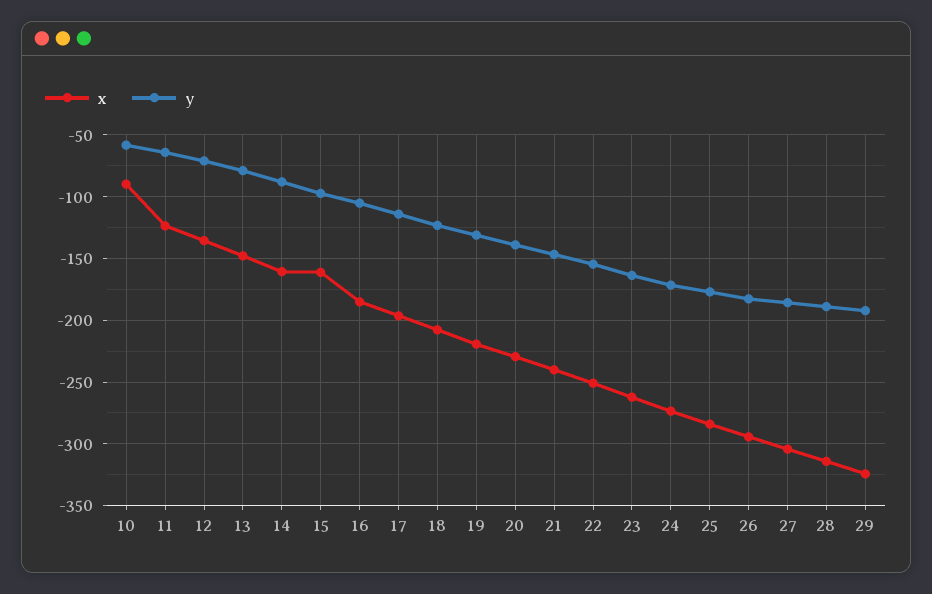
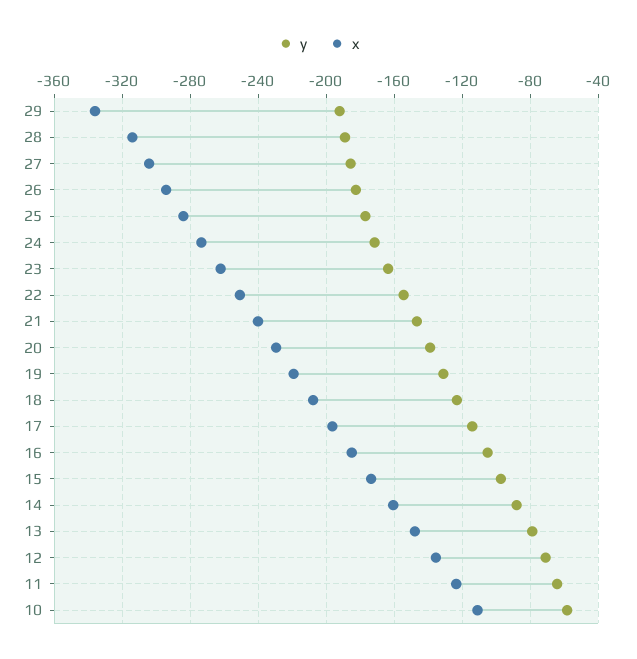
  {
    "x": {
-     "10": -90,
+     "10": -110,
      "11": -125,
      "12": -135,
      "13": -150,
      "14": -160,
-     "15": -160,
+     "15": -175,
      "16": -185,
      "17": -195,
      "18": -210,
      "19": -220,
      "20": -230,
      "21": -240,
      "22": -250,
      "23": -260,
      "24": -275,
      "25": -285,
      "26": -295,
      "27": -305,
      "28": -315,
-     "29": -325
+     "29": -335
    },
    "y": {
      "10": -60,
      "11": -65,
      "12": -70,
      "13": -80,
      "14": -90,
      "15": -95,
      "16": -105,
      "17": -115,
      "18": -125,
      "19": -130,
      "20": -140,
      "21": -145,
      "22": -155,
      "23": -165,
      "24": -170,
      "25": -175,
      "26": -185,
      "27": -185,
      "28": -190,
      "29": -190
    }
  }

